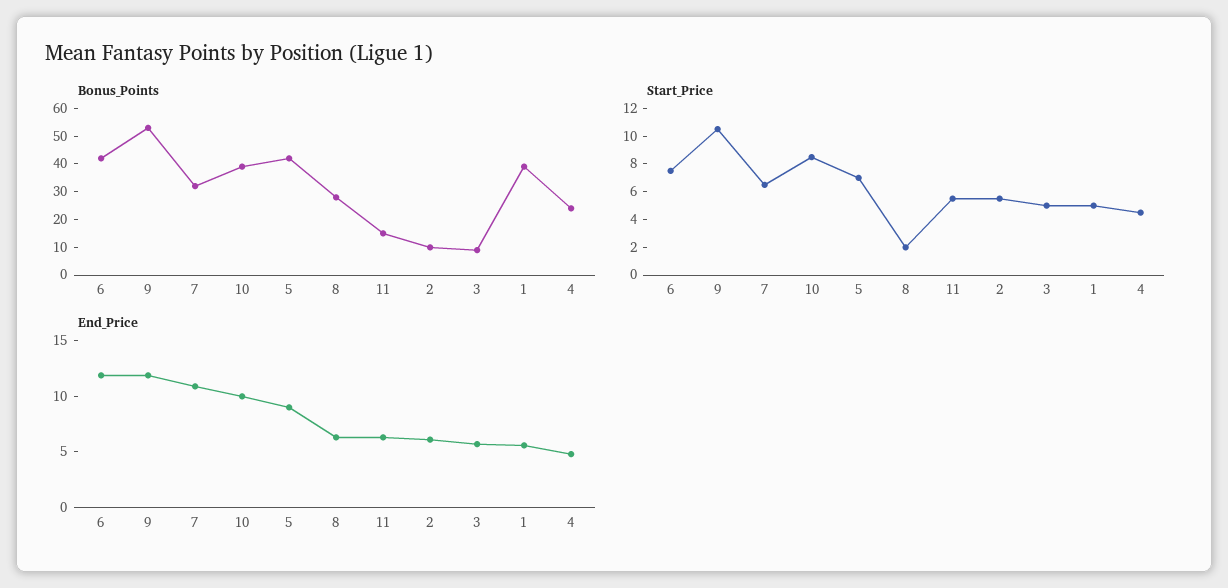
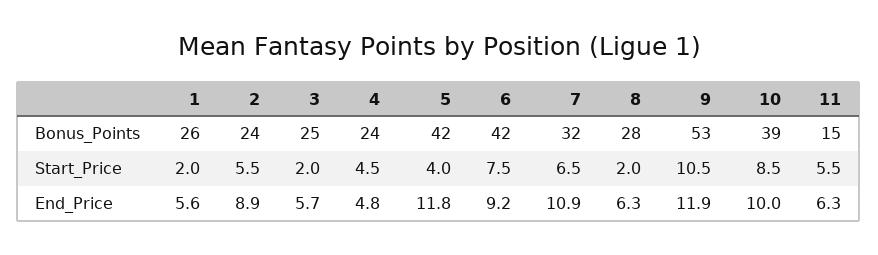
  {
    "Bonus_Points": {
      "6": 42,
      "9": 53,
      "7": 32,
      "10": 39,
      "5": 42,
      "8": 28,
      "11": 15,
-     "2": 10,
+     "2": 24,
-     "3": 10,
+     "3": 25,
-     "1": 40,
+     "1": 26,
      "4": 24
    },
    "Start_Price": {
      "6": 7.5,
      "9": 10.5,
      "7": 6.5,
      "10": 8.5,
-     "5": 7,
+     "5": 4,
      "8": 2,
      "11": 5.5,
      "2": 5.5,
-     "3": 5,
+     "3": 2,
-     "1": 5,
+     "1": 2,
      "4": 4.5
    },
    "End_Price": {
-     "6": 12,
+     "6": 9.2,
      "9": 11.9,
      "7": 10.9,
      "10": 10,
-     "5": 9,
+     "5": 11.8,
      "8": 6.3,
      "11": 6.3,
-     "2": 6,
+     "2": 8.9,
      "3": 5.7,
      "1": 5.6,
      "4": 4.8
    }
  }

